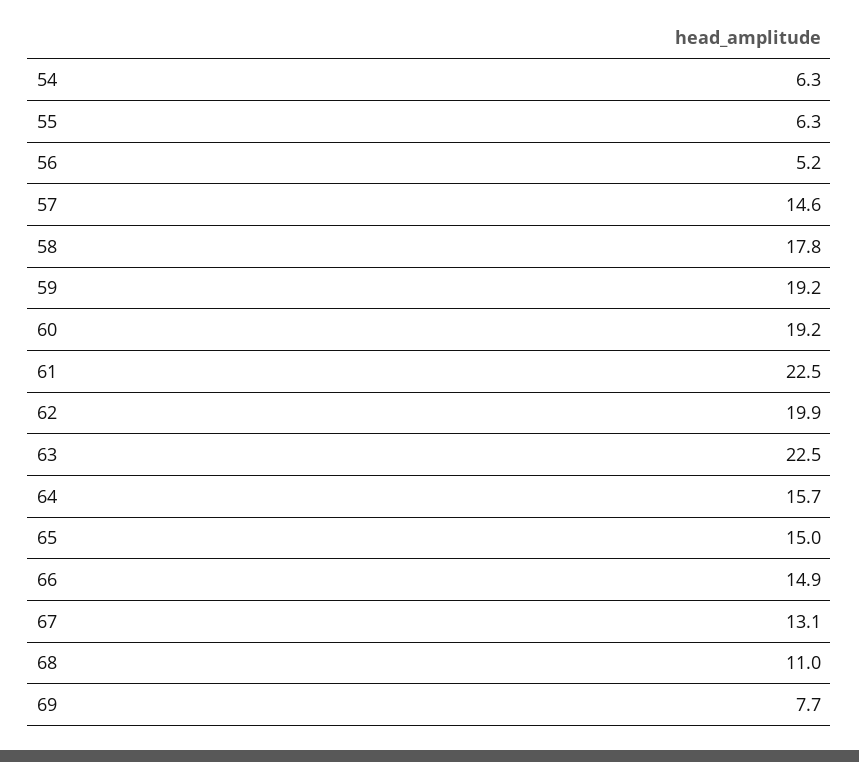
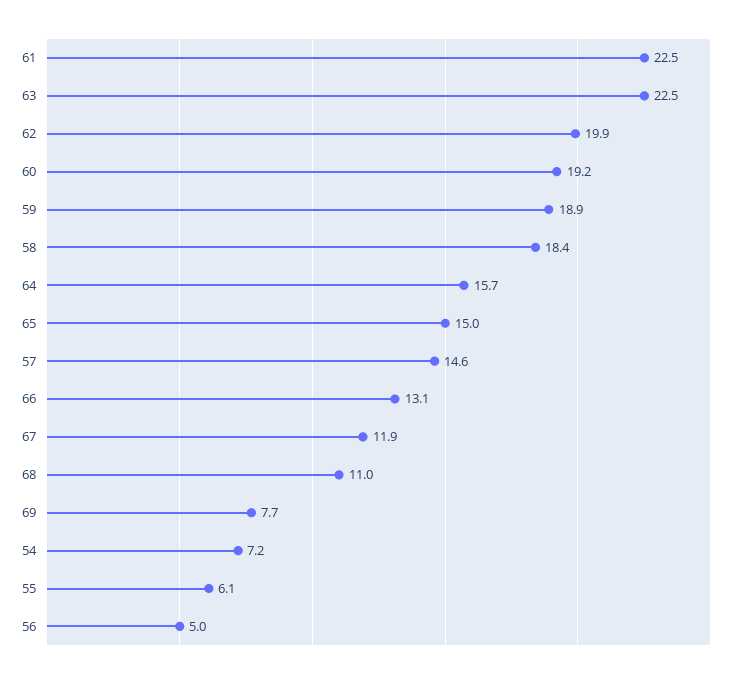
  {
-   "54": 6.3,
+   "54": 7.2,
-   "55": 6.3,
+   "55": 6.1,
-   "56": 5.2,
+   "56": 5,
    "57": 14.6,
-   "58": 17.8,
+   "58": 18.4,
-   "59": 19.2,
+   "59": 18.9,
    "60": 19.2,
    "61": 22.5,
    "62": 19.9,
    "63": 22.5,
    "64": 15.7,
    "65": 15,
-   "66": 14.9,
+   "66": 13.1,
-   "67": 13.1,
+   "67": 11.9,
    "68": 11,
    "69": 7.7
  }

